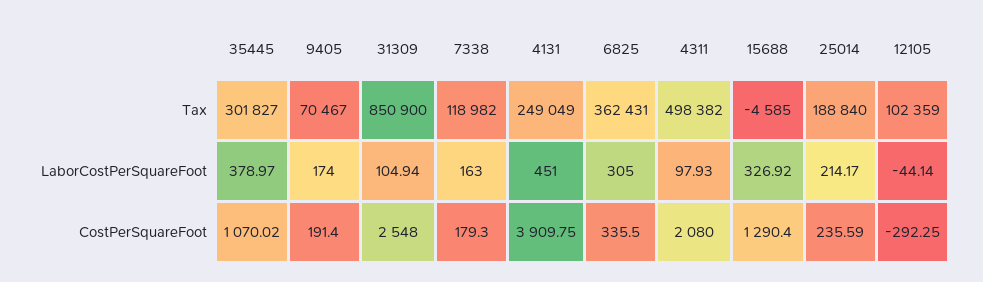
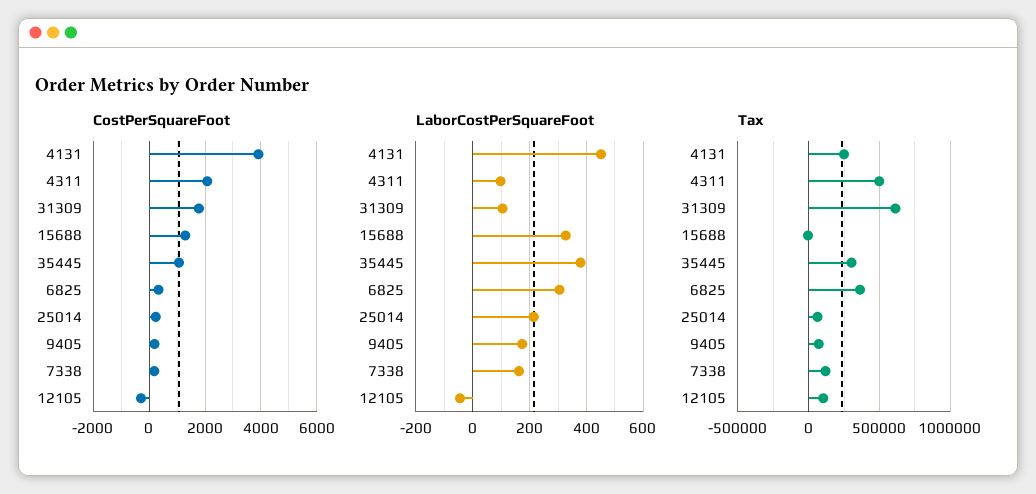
  {
    "Tax": {
      "35445": 301827,
      "9405": 70467,
-     "31309": 850900,
+     "31309": 600000,
      "7338": 118982,
      "4131": 249049,
      "6825": 362431,
      "4311": 498382,
      "15688": -4585,
-     "25014": 188840,
+     "25014": 50000,
      "12105": 102359
    },
    "LaborCostPerSquareFoot": {
      "35445": 378.97,
      "9405": 174,
      "31309": 104.94,
      "7338": 163,
      "4131": 451,
      "6825": 305,
      "4311": 97.93,
      "15688": 326.92,
      "25014": 214.17,
      "12105": -44.14
    },
    "CostPerSquareFoot": {
      "35445": 1070.02,
      "9405": 191.4,
-     "31309": 2548,
+     "31309": 1750,
      "7338": 179.3,
      "4131": 3909.75,
      "6825": 335.5,
      "4311": 2080,
      "15688": 1290.4,
      "25014": 235.59,
      "12105": -292.25
    }
  }

